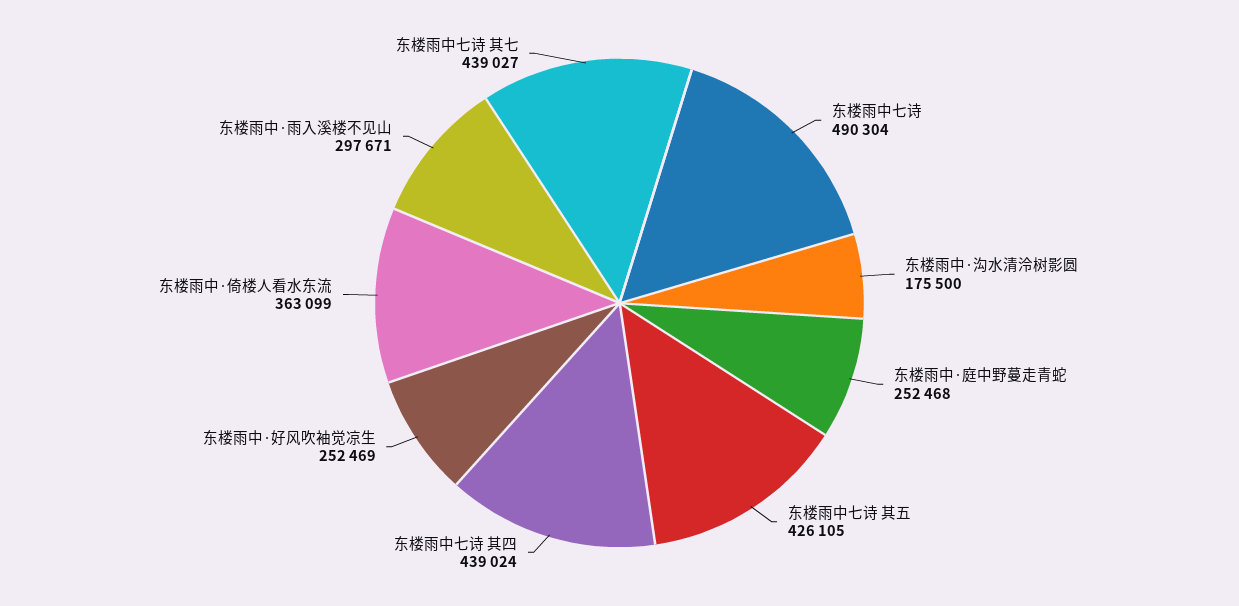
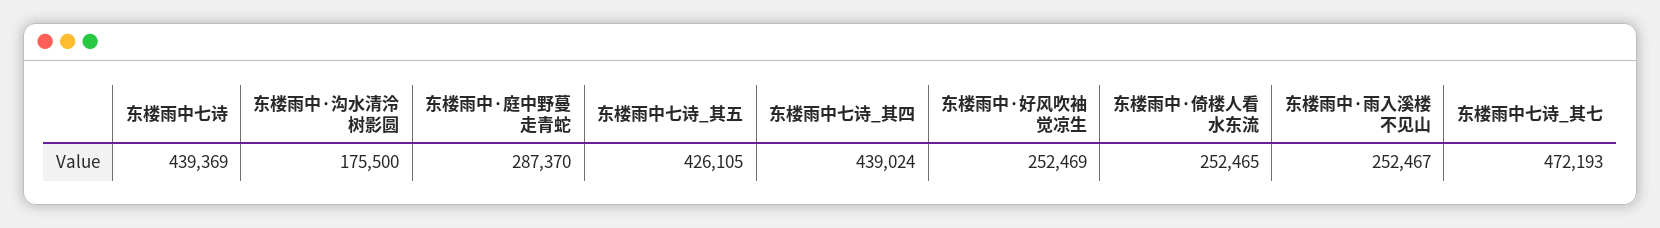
  {
-   "东楼雨中七诗": 490304,
+   "东楼雨中七诗": 439369,
    "东楼雨中·沟水清泠树影圆": 175500,
-   "东楼雨中·庭中野蔓走青蛇": 252468,
+   "东楼雨中·庭中野蔓走青蛇": 287370,
    "东楼雨中七诗 其五": 426105,
    "东楼雨中七诗 其四": 439024,
    "东楼雨中·好风吹袖觉凉生": 252469,
-   "东楼雨中·倚楼人看水东流": 363099,
+   "东楼雨中·倚楼人看水东流": 252465,
-   "东楼雨中·雨入溪楼不见山": 297671,
+   "东楼雨中·雨入溪楼不见山": 252467,
-   "东楼雨中七诗 其七": 439027
+   "东楼雨中七诗 其七": 472193
  }

